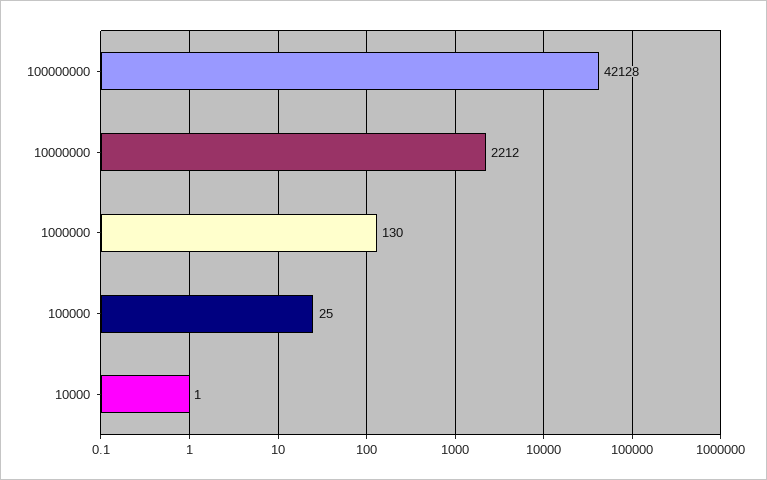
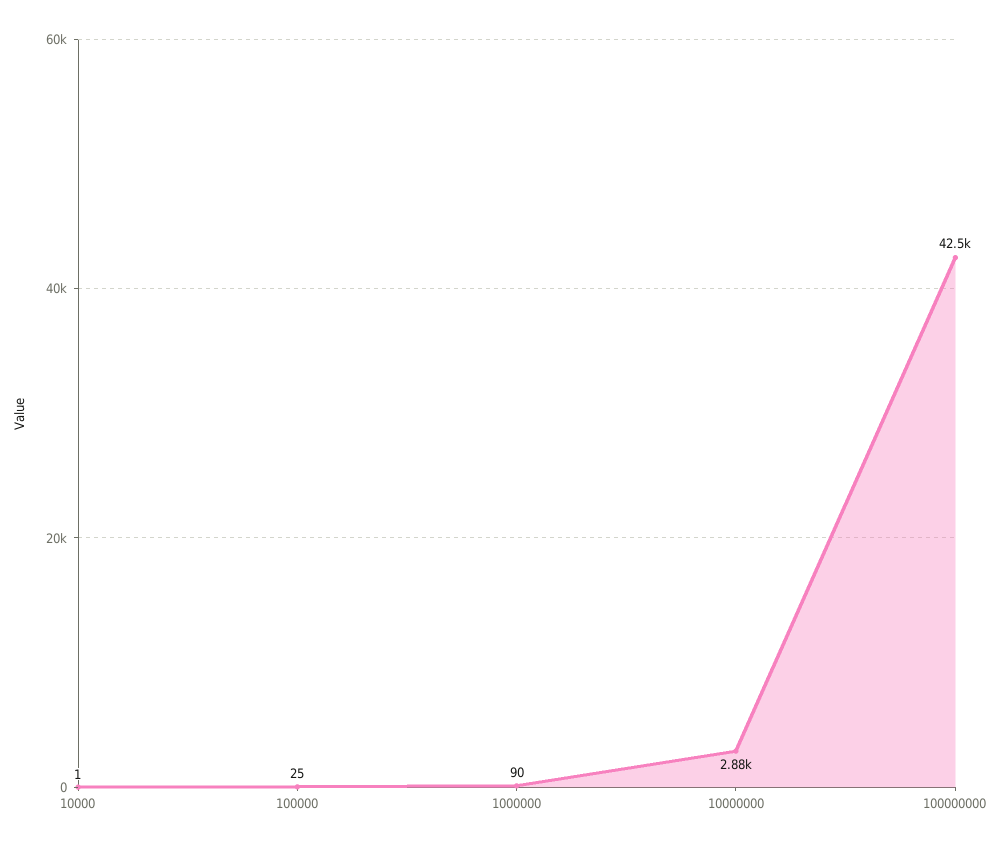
  {
-   "100000000": 42128,
+   "100000000": 42500,
-   "10000000": 2212,
+   "10000000": 2880,
-   "1000000": 130,
+   "1000000": 90,
    "100000": 25,
    "10000": 1
  }

